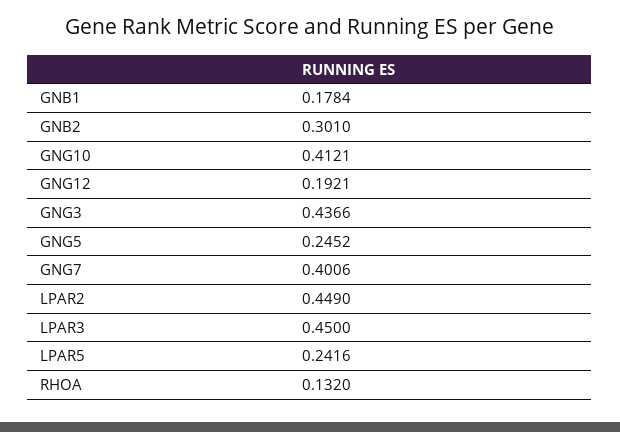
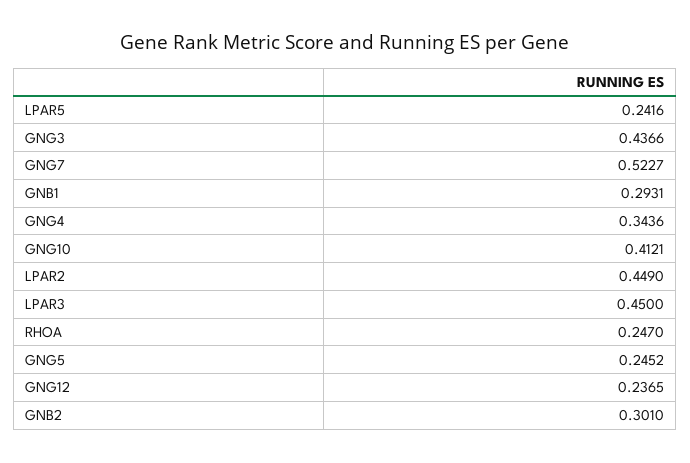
  {
-   "GNB1": 0.1784,
+   "GNB1": 0.2931,
    "GNB2": 0.301,
    "GNG10": 0.4121,
-   "GNG12": 0.1921,
+   "GNG12": 0.2365,
    "GNG3": 0.4366,
    "GNG5": 0.2452,
-   "GNG7": 0.4006,
+   "GNG7": 0.5227,
    "LPAR2": 0.449,
    "LPAR3": 0.45,
    "LPAR5": 0.2416,
-   "RHOA": 0.132
+   "RHOA": 0.247,
+   "GNG4": 0.3436
  }

